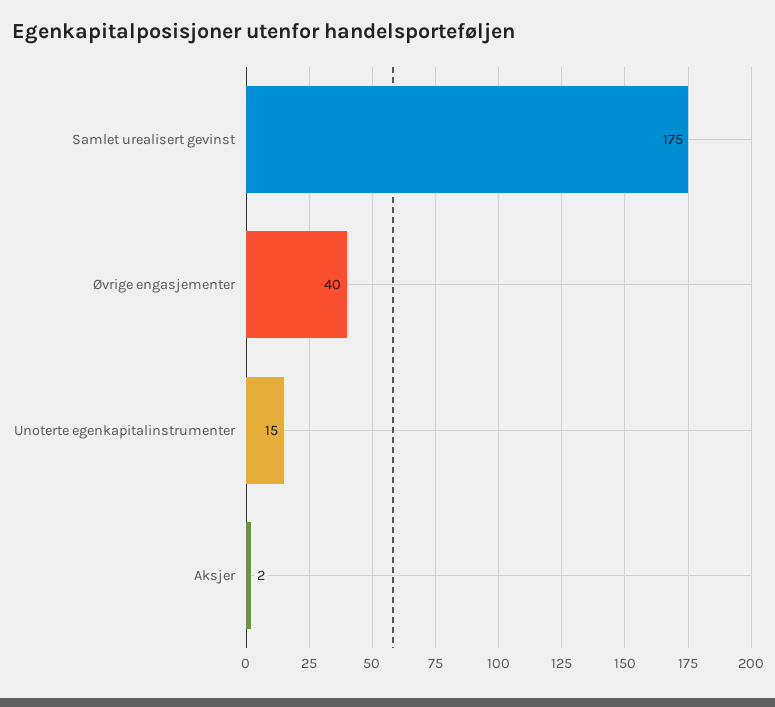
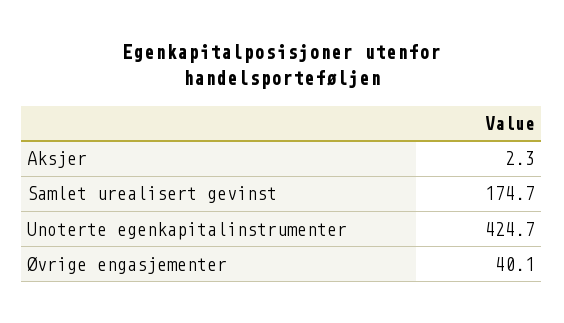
  {
    "Samlet urealisert gevinst": 174.7,
    "Øvrige engasjementer": 40.1,
-   "Unoterte egenkapitalinstrumenter": 15,
+   "Unoterte egenkapitalinstrumenter": 424.7,
    "Aksjer": 2.3
  }

